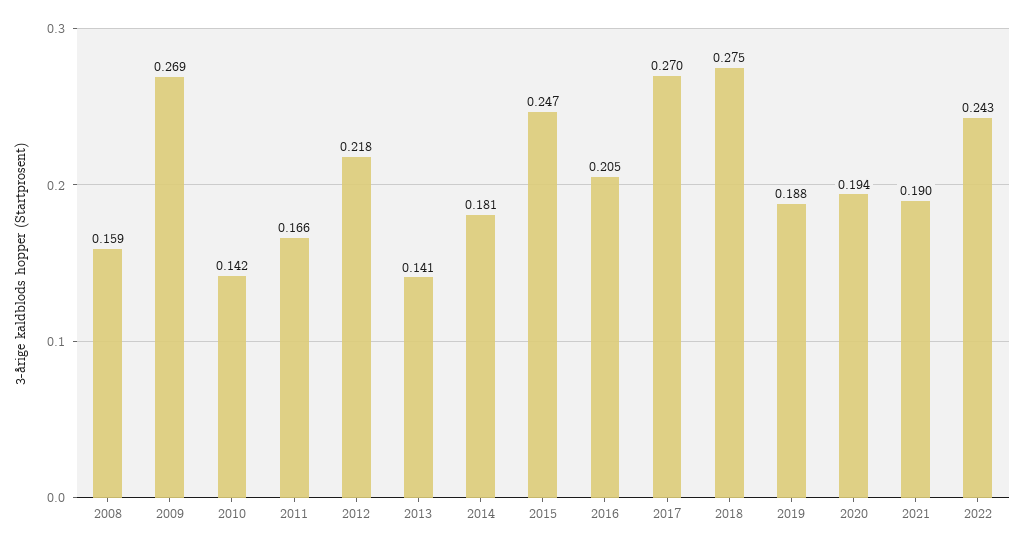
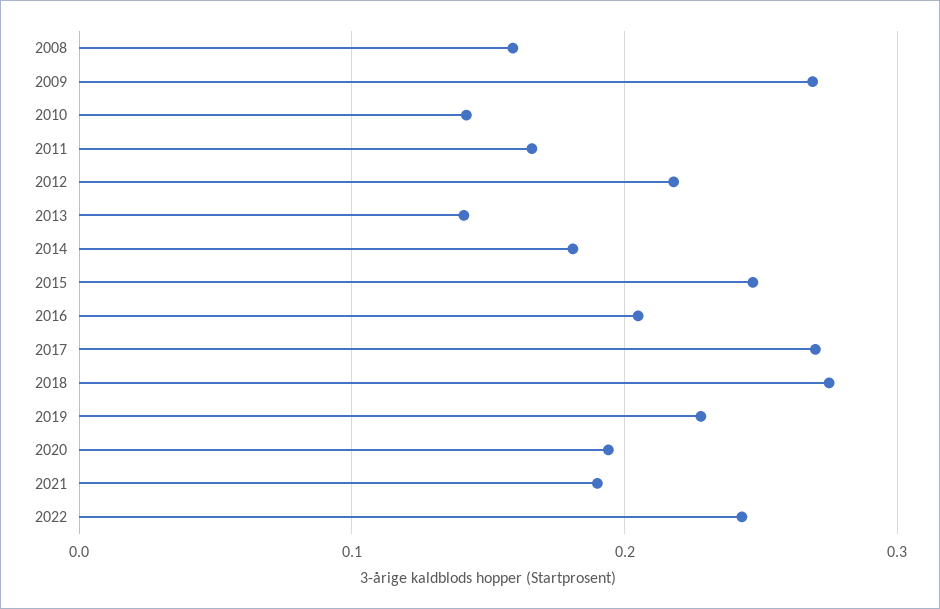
  {
    "2008": 0.159,
    "2009": 0.269,
    "2010": 0.142,
    "2011": 0.166,
    "2012": 0.218,
    "2013": 0.141,
    "2014": 0.181,
    "2015": 0.247,
    "2016": 0.205,
    "2017": 0.27,
    "2018": 0.275,
-   "2019": 0.188,
+   "2019": 0.23,
    "2020": 0.194,
    "2021": 0.19,
    "2022": 0.243
  }

